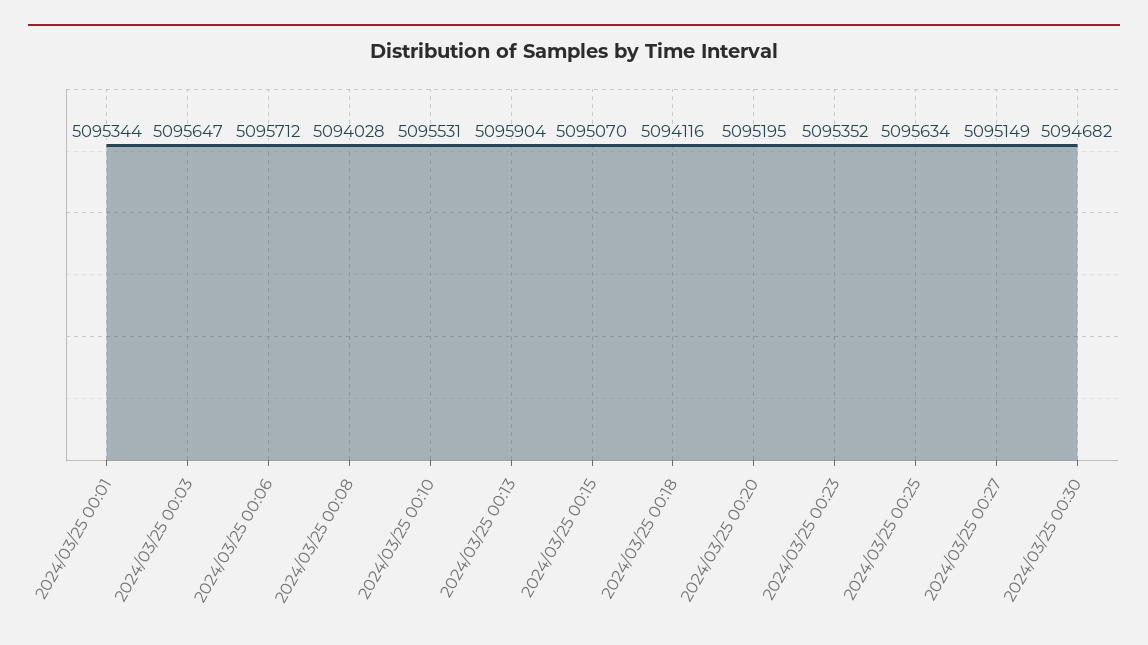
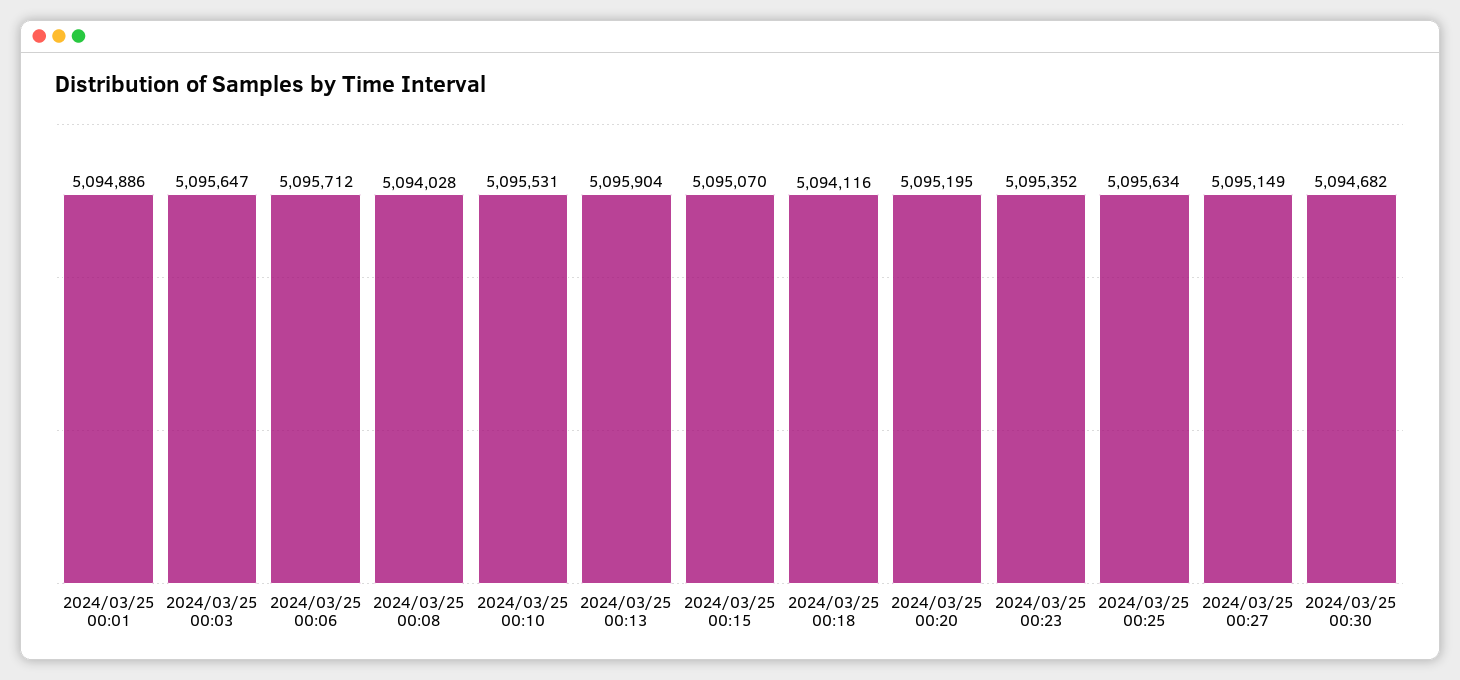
  {
-   "2024/03/25 00:01": 5095344,
+   "2024/03/25 00:01": 5094886,
    "2024/03/25 00:03": 5095647,
    "2024/03/25 00:06": 5095712,
    "2024/03/25 00:08": 5094028,
    "2024/03/25 00:10": 5095531,
    "2024/03/25 00:13": 5095904,
    "2024/03/25 00:15": 5095070,
    "2024/03/25 00:18": 5094116,
    "2024/03/25 00:20": 5095195,
    "2024/03/25 00:23": 5095352,
    "2024/03/25 00:25": 5095634,
    "2024/03/25 00:27": 5095149,
    "2024/03/25 00:30": 5094682
  }

